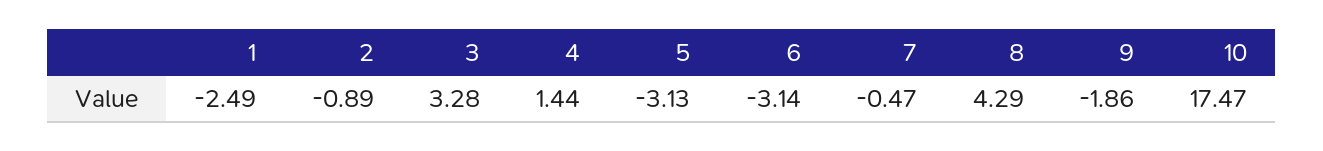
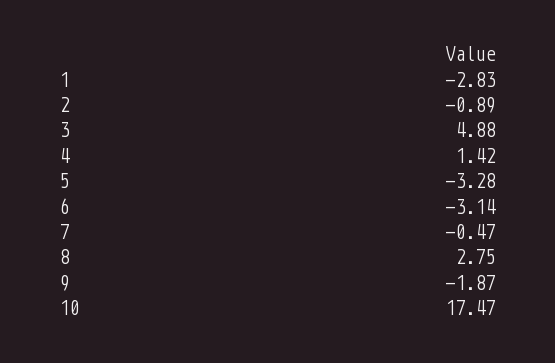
  {
-   "1": -2.49,
+   "1": -2.83,
    "2": -0.89,
-   "3": 3.28,
+   "3": 4.88,
-   "4": 1.44,
+   "4": 1.42,
-   "5": -3.13,
+   "5": -3.28,
    "6": -3.14,
    "7": -0.47,
-   "8": 4.29,
+   "8": 2.75,
-   "9": -1.86,
+   "9": -1.87,
    "10": 17.47
  }

